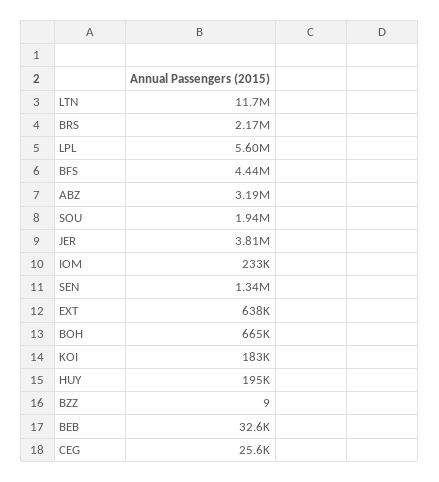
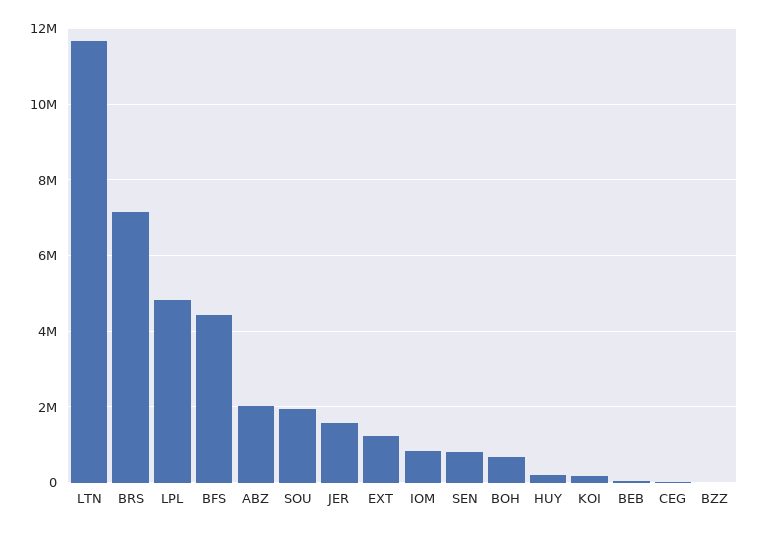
  {
    "LTN": 11700000,
-   "BRS": 2170000,
+   "BRS": 7200000,
-   "LPL": 5600000,
+   "LPL": 4800000,
    "BFS": 4440000,
-   "ABZ": 3190000,
+   "ABZ": 2000000,
    "SOU": 1940000,
-   "JER": 3810000,
+   "JER": 1600000,
-   "IOM": 233000,
+   "IOM": 800000,
-   "SEN": 1340000,
+   "SEN": 800000,
-   "EXT": 638000,
+   "EXT": 1200000,
    "BOH": 665000,
    "KOI": 183000,
    "HUY": 195000,
    "BZZ": 9,
    "BEB": 32600,
    "CEG": 25600
  }

